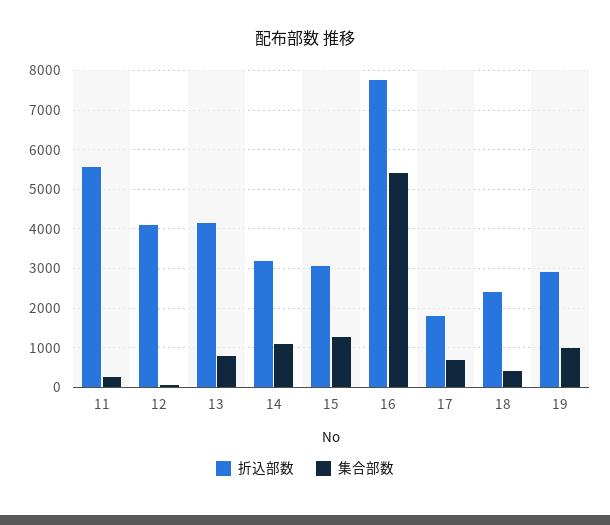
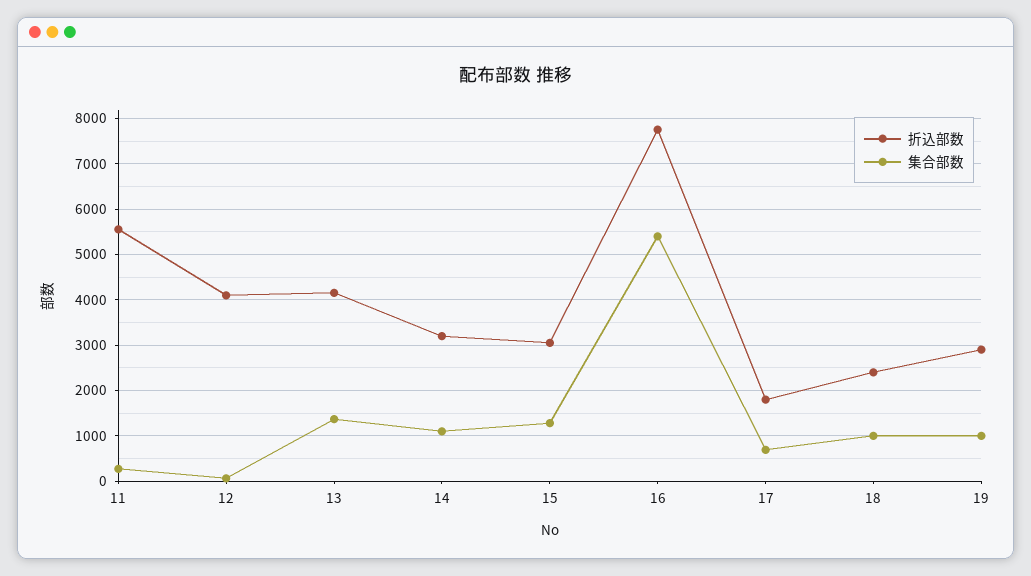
  {
    "折込部数": {
      "11": 5600,
      "12": 4200,
      "13": 4200,
      "14": 3200,
      "15": 3000,
      "16": 7800,
      "17": 1800,
      "18": 2400,
      "19": 3000
    },
    "集合部数": {
      "11": 200,
      "12": 0,
-     "13": 800,
+     "13": 1400,
      "14": 1200,
      "15": 1200,
      "16": 5400,
      "17": 600,
-     "18": 400,
+     "18": 1000,
      "19": 1000
    }
  }

